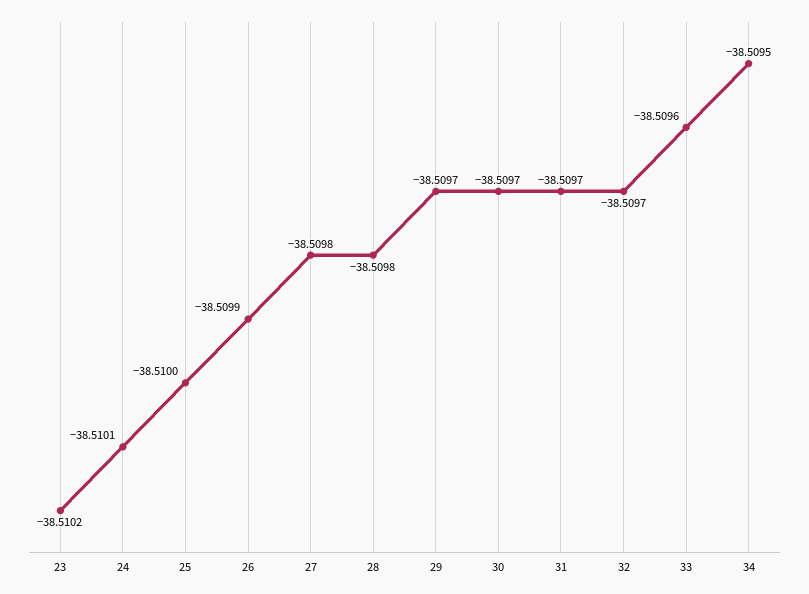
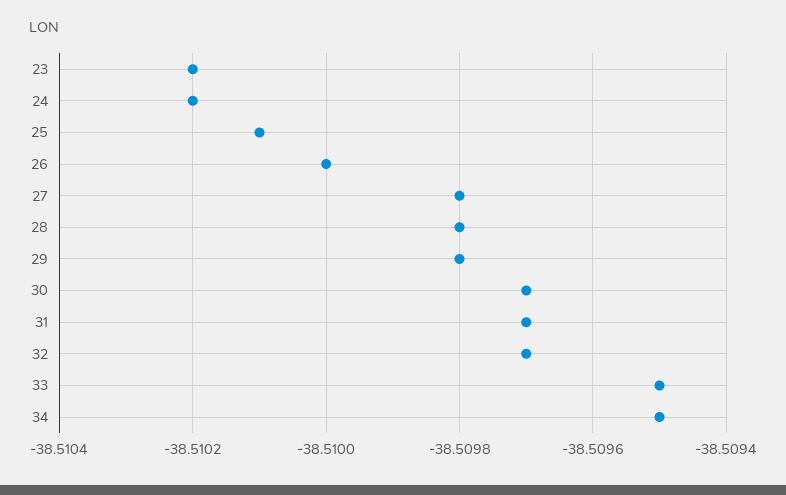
  {
    "23": -38.5102,
-   "24": -38.5101,
+   "24": -38.5102,
-   "25": -38.51,
+   "25": -38.5101,
-   "26": -38.5099,
+   "26": -38.51,
    "27": -38.5098,
    "28": -38.5098,
-   "29": -38.5097,
+   "29": -38.5098,
    "30": -38.5097,
    "31": -38.5097,
    "32": -38.5097,
-   "33": -38.5096,
+   "33": -38.5095,
    "34": -38.5095
  }

